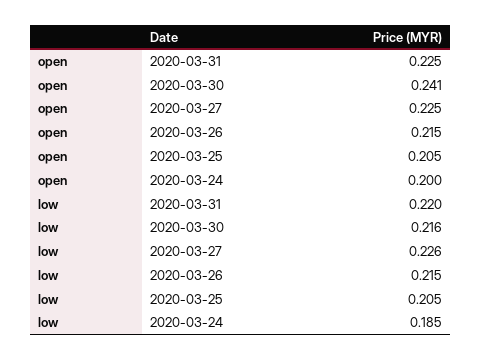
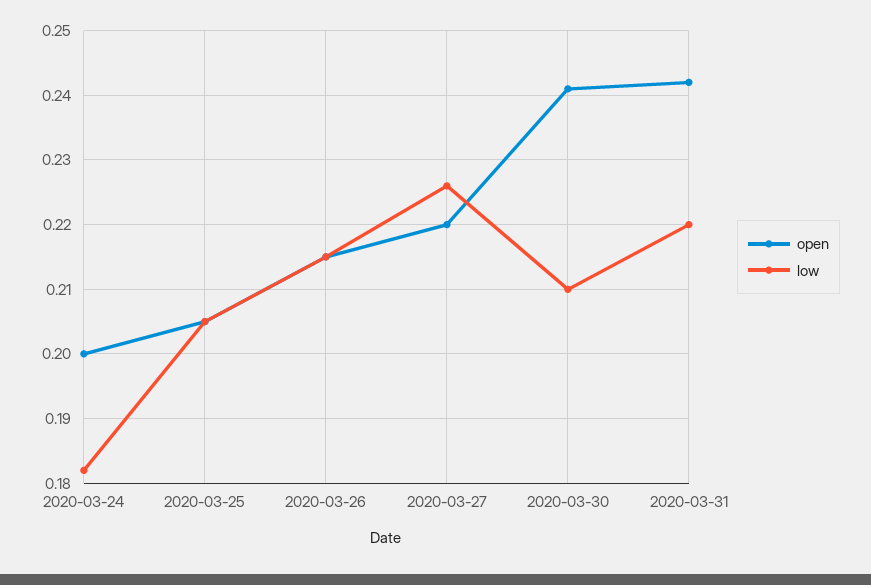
  {
    "open": {
-     "2020-03-31": 0.225,
+     "2020-03-31": 0.242,
      "2020-03-30": 0.241,
-     "2020-03-27": 0.225,
+     "2020-03-27": 0.22,
      "2020-03-26": 0.215,
      "2020-03-25": 0.205,
      "2020-03-24": 0.2
    },
    "low": {
      "2020-03-31": 0.22,
-     "2020-03-30": 0.216,
+     "2020-03-30": 0.21,
      "2020-03-27": 0.226,
      "2020-03-26": 0.215,
      "2020-03-25": 0.205,
-     "2020-03-24": 0.185
+     "2020-03-24": 0.182
    }
  }

